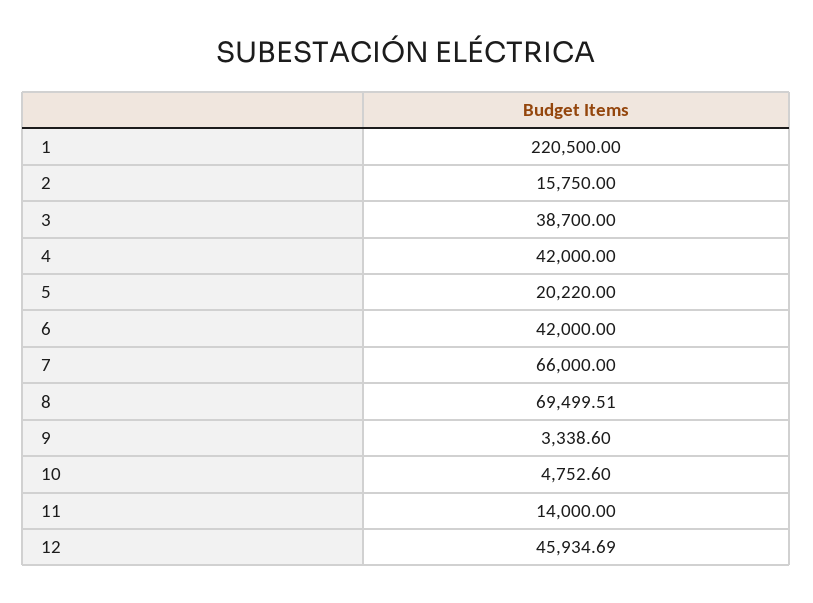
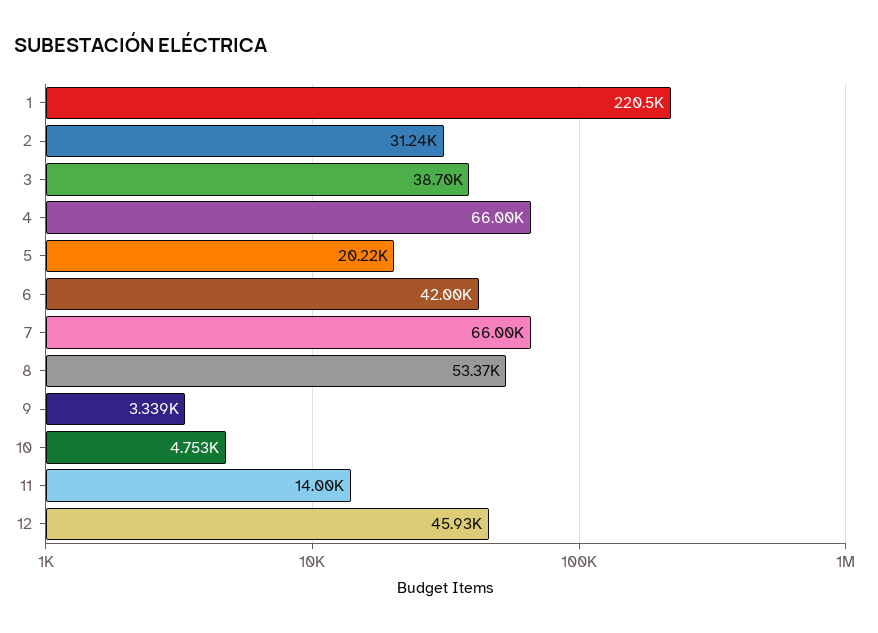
  {
    "1": 220500,
-   "2": 15750,
+   "2": 31240,
    "3": 38700,
-   "4": 42000,
+   "4": 66000,
    "5": 20220,
    "6": 42000,
    "7": 66000,
-   "8": 69499.51,
+   "8": 53370,
    "9": 3338.6,
    "10": 4752.6,
    "11": 14000,
    "12": 45934.69
  }

